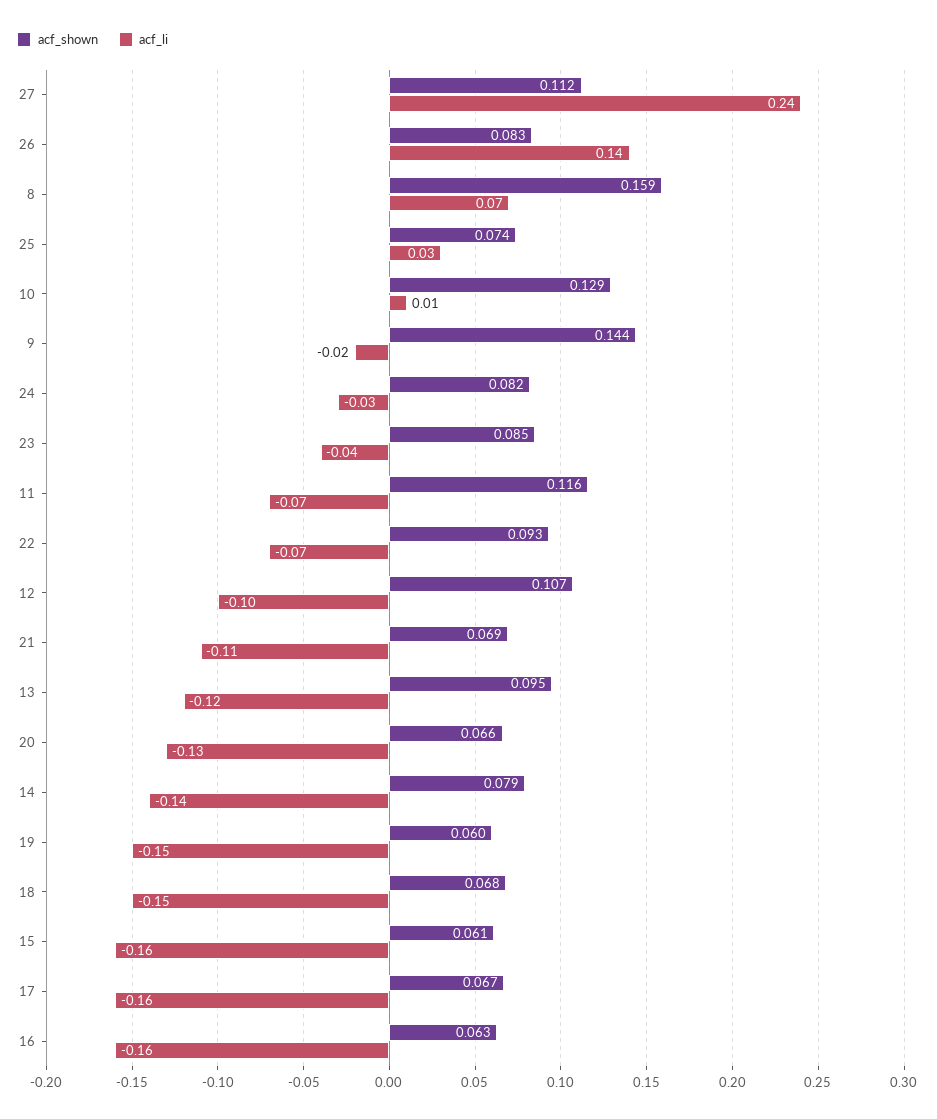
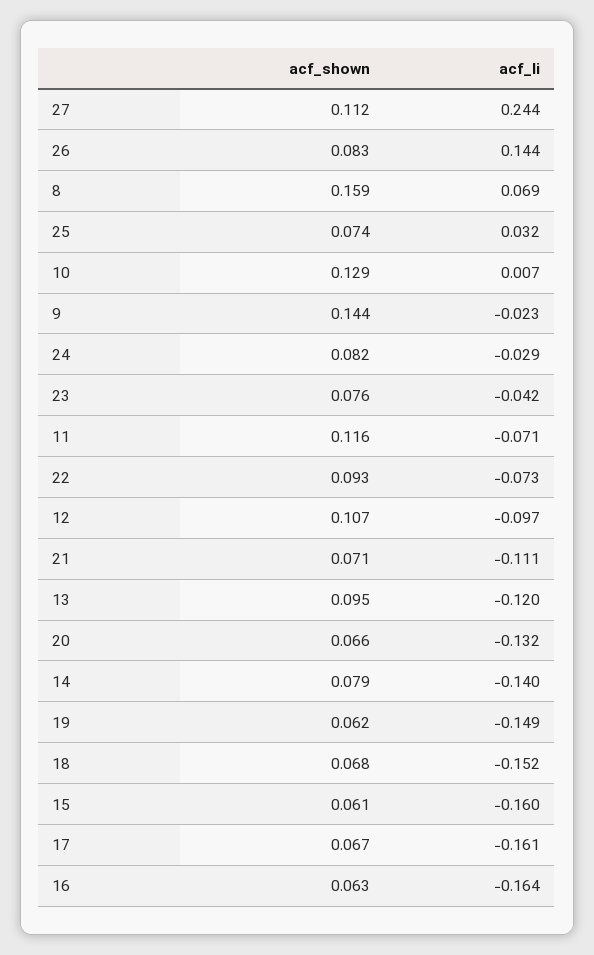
  {
    "acf_shown": {
      "27": 0.112,
      "26": 0.083,
      "8": 0.159,
      "25": 0.074,
      "10": 0.129,
      "9": 0.144,
      "24": 0.082,
-     "23": 0.085,
+     "23": 0.076,
      "11": 0.116,
      "22": 0.093,
      "12": 0.107,
-     "21": 0.069,
+     "21": 0.071,
      "13": 0.095,
      "20": 0.066,
      "14": 0.079,
-     "19": 0.06,
+     "19": 0.062,
      "18": 0.068,
      "15": 0.061,
      "17": 0.067,
      "16": 0.063
    },
    "acf_li": {
      "27": 0.244,
      "26": 0.144,
      "8": 0.069,
      "25": 0.032,
      "10": 0.007,
      "9": -0.023,
      "24": -0.029,
      "23": -0.042,
      "11": -0.071,
      "22": -0.073,
      "12": -0.097,
      "21": -0.111,
      "13": -0.12,
      "20": -0.132,
      "14": -0.14,
      "19": -0.149,
      "18": -0.152,
      "15": -0.16,
      "17": -0.161,
      "16": -0.164
    }
  }

